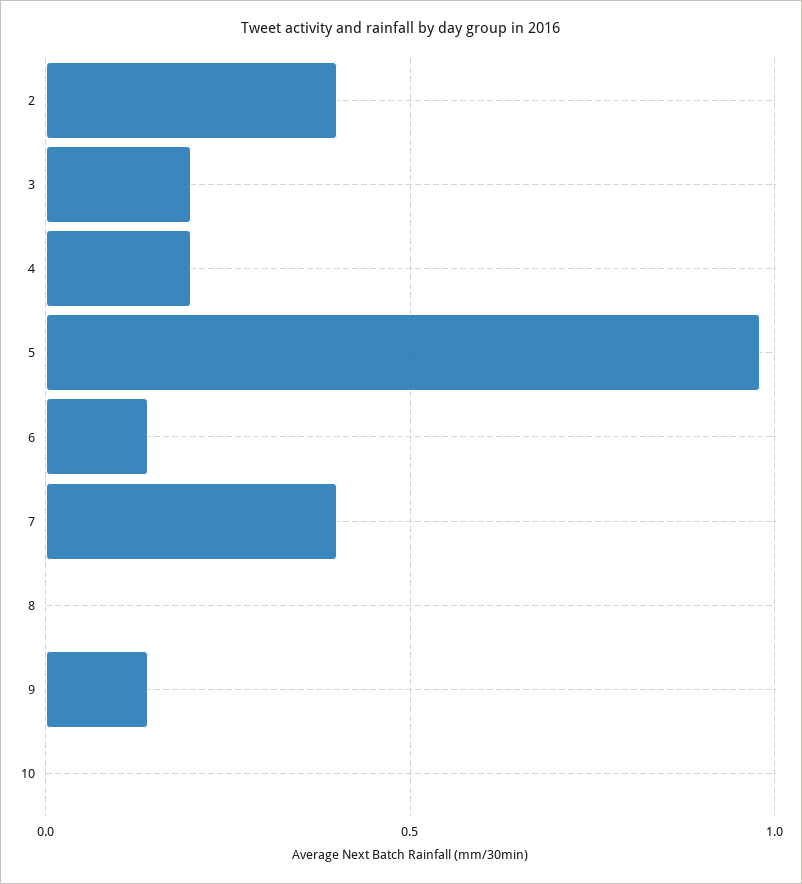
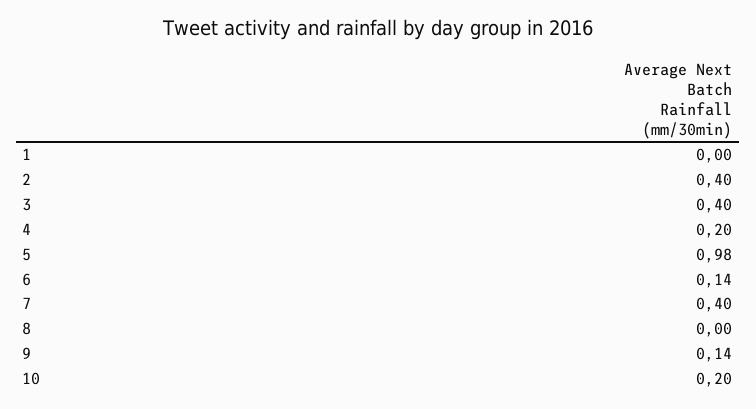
  {
    "2": 0.4,
-   "3": 0.2,
+   "3": 0.4,
    "4": 0.2,
    "5": 0.98,
    "6": 0.14,
    "7": 0.4,
    "8": 0,
    "9": 0.14,
-   "10": 0
+   "10": 0.2,
+   "1": 0
  }

